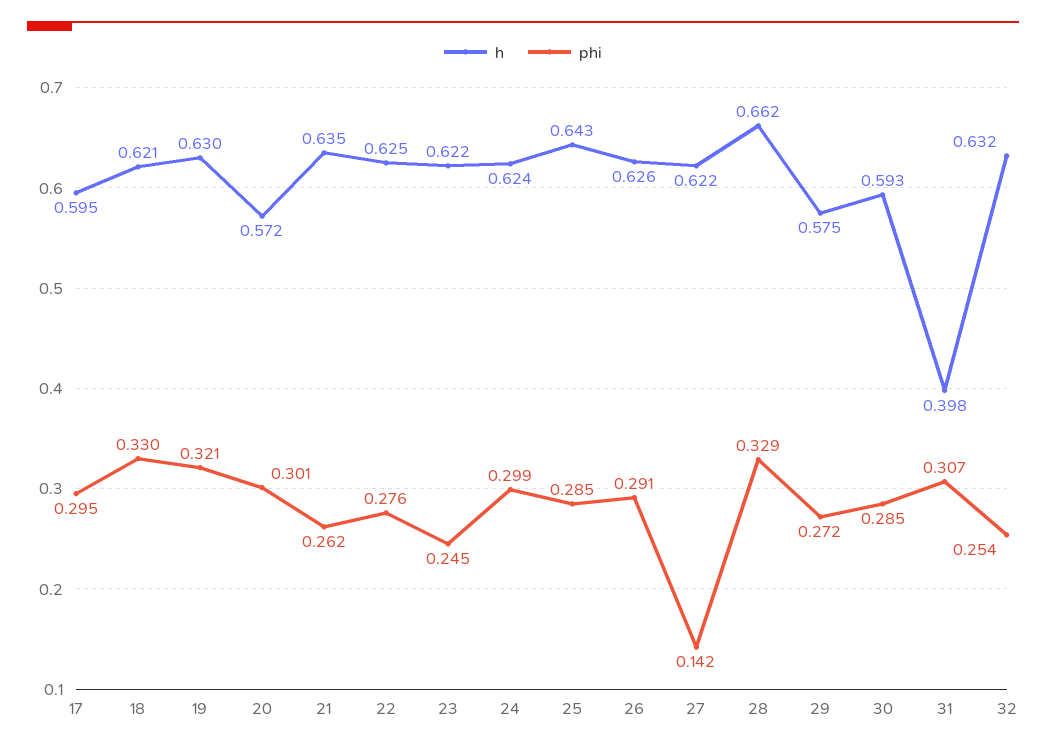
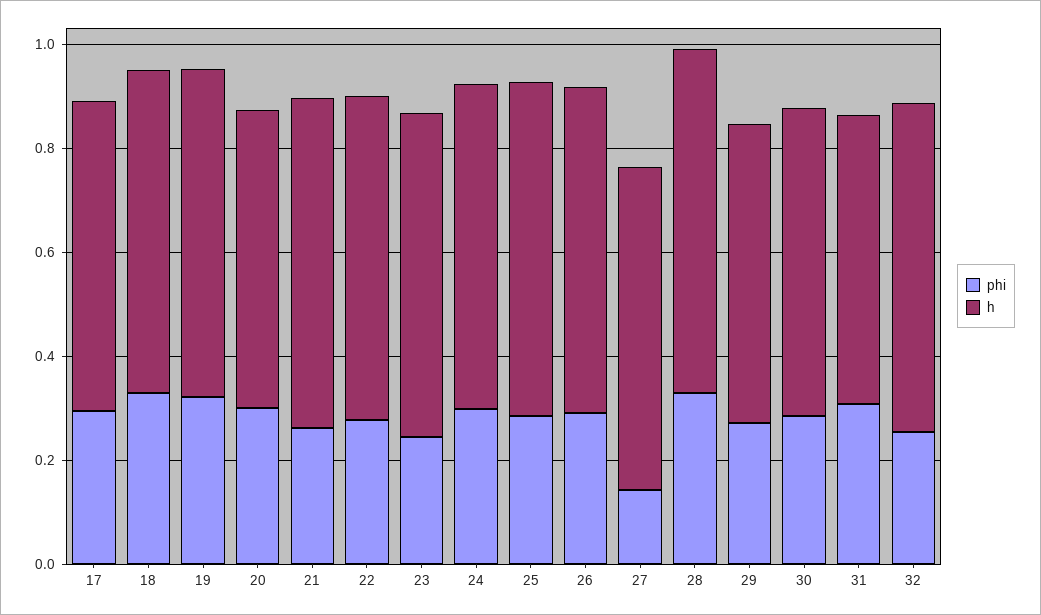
  {
    "h": {
      "17": 0.595,
      "18": 0.621,
      "19": 0.63,
      "20": 0.572,
      "21": 0.635,
      "22": 0.625,
      "23": 0.622,
      "24": 0.624,
      "25": 0.643,
      "26": 0.626,
      "27": 0.622,
      "28": 0.662,
      "29": 0.575,
      "30": 0.593,
-     "31": 0.398,
+     "31": 0.55,
      "32": 0.632
    },
    "phi": {
      "17": 0.295,
      "18": 0.33,
      "19": 0.321,
      "20": 0.301,
      "21": 0.262,
      "22": 0.276,
      "23": 0.245,
      "24": 0.299,
      "25": 0.285,
      "26": 0.291,
      "27": 0.142,
      "28": 0.329,
      "29": 0.272,
      "30": 0.285,
      "31": 0.307,
      "32": 0.254
    }
  }

